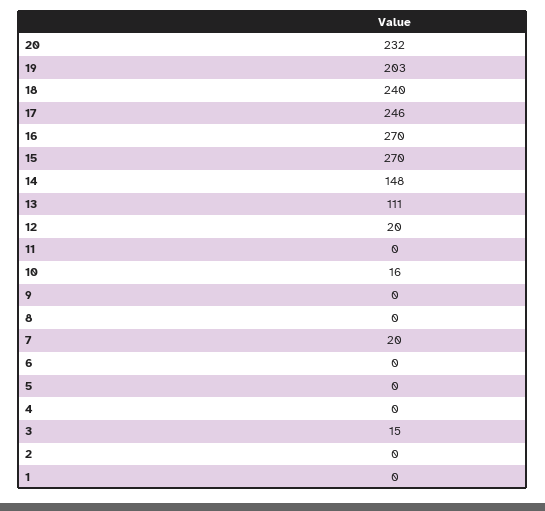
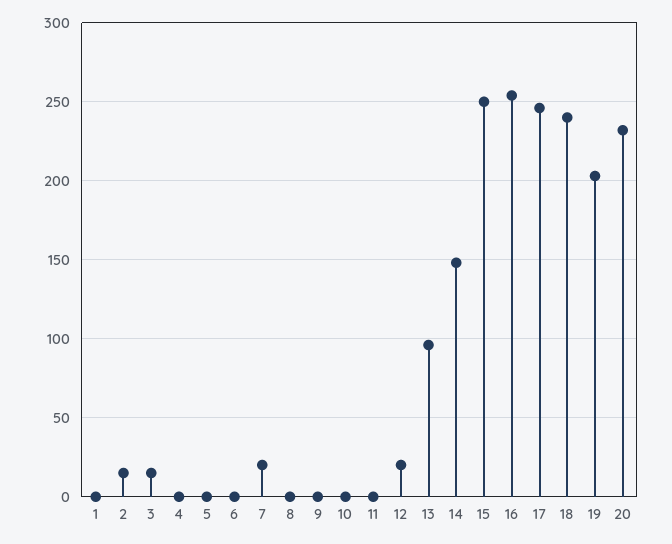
  {
    "20": 232,
    "19": 203,
    "18": 240,
    "17": 246,
-   "16": 270,
+   "16": 255,
-   "15": 270,
+   "15": 250,
    "14": 148,
-   "13": 111,
+   "13": 95,
    "12": 20,
    "11": 0,
-   "10": 16,
+   "10": 0,
    "9": 0,
    "8": 0,
    "7": 20,
    "6": 0,
    "5": 0,
    "4": 0,
    "3": 15,
-   "2": 0,
+   "2": 15,
    "1": 0
  }

